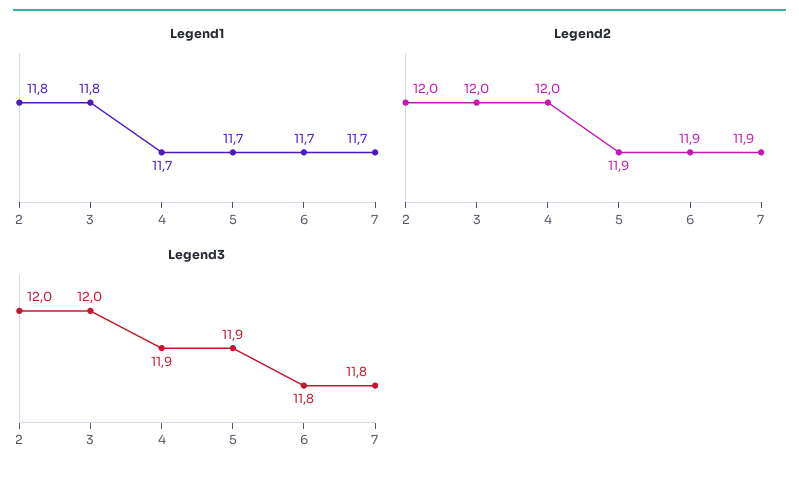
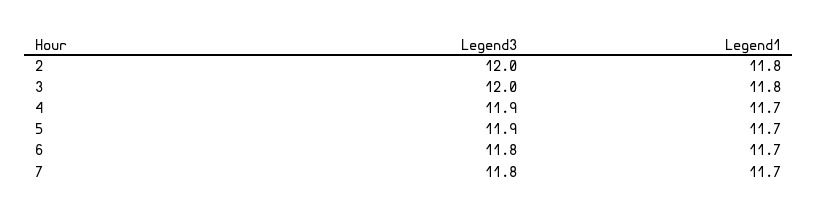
  {
    "Legend1": {
      "2": 11.8,
      "3": 11.8,
      "4": 11.7,
      "5": 11.7,
      "6": 11.7,
      "7": 11.7
    },
-   "Legend2": {
-     "2": 12,
-     "3": 12,
-     "4": 12,
-     "5": 11.9,
-     "6": 11.9,
-     "7": 11.9
-   },
    "Legend3": {
      "2": 12,
      "3": 12,
      "4": 11.9,
      "5": 11.9,
      "6": 11.8,
      "7": 11.8
    }
  }

